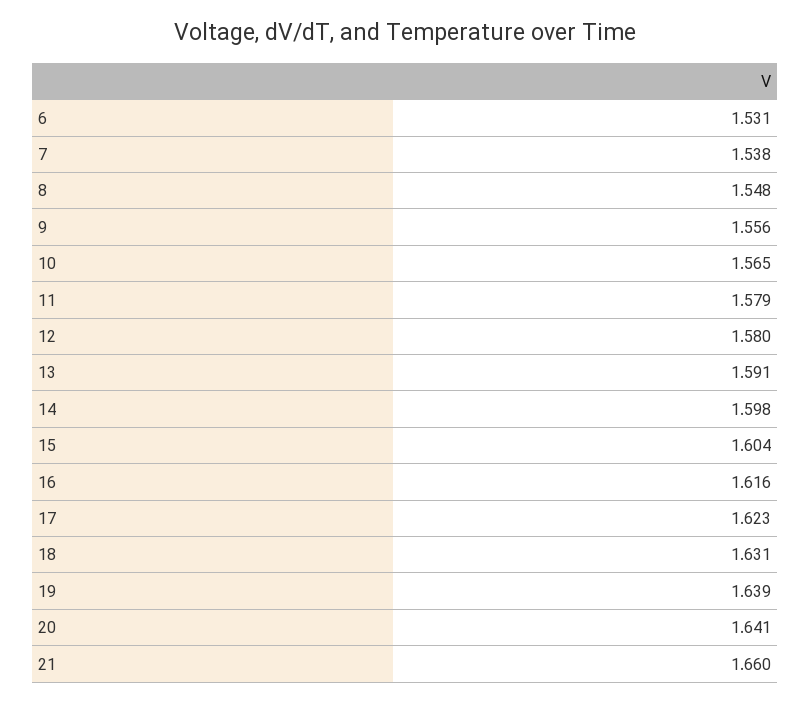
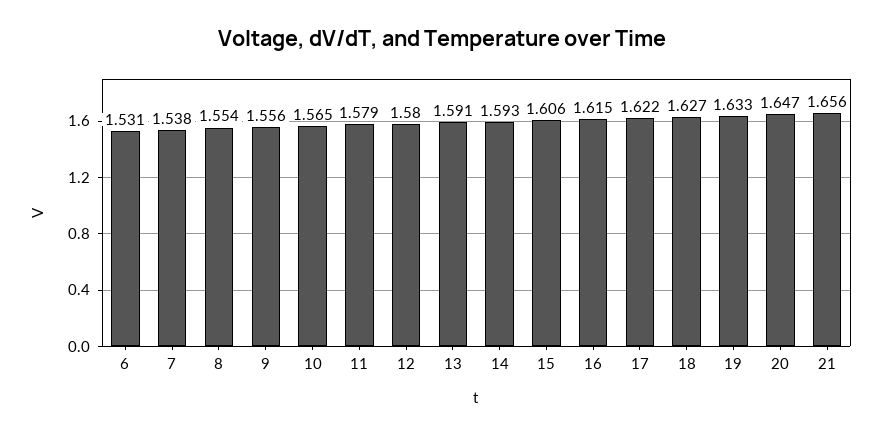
  {
    "6": 1.531,
    "7": 1.538,
-   "8": 1.548,
+   "8": 1.554,
    "9": 1.556,
    "10": 1.565,
    "11": 1.579,
    "12": 1.58,
    "13": 1.591,
-   "14": 1.598,
+   "14": 1.593,
-   "15": 1.604,
+   "15": 1.606,
-   "16": 1.616,
+   "16": 1.615,
-   "17": 1.623,
+   "17": 1.622,
-   "18": 1.631,
+   "18": 1.627,
-   "19": 1.639,
+   "19": 1.633,
-   "20": 1.641,
+   "20": 1.647,
-   "21": 1.66
+   "21": 1.656
  }

